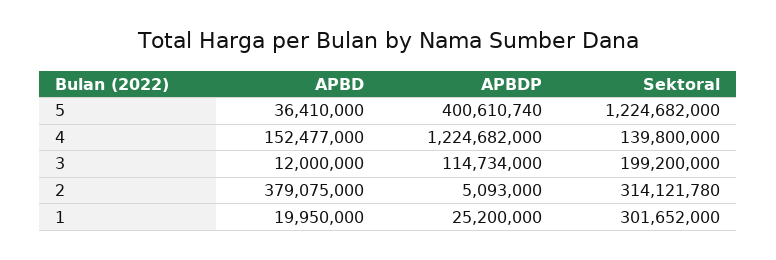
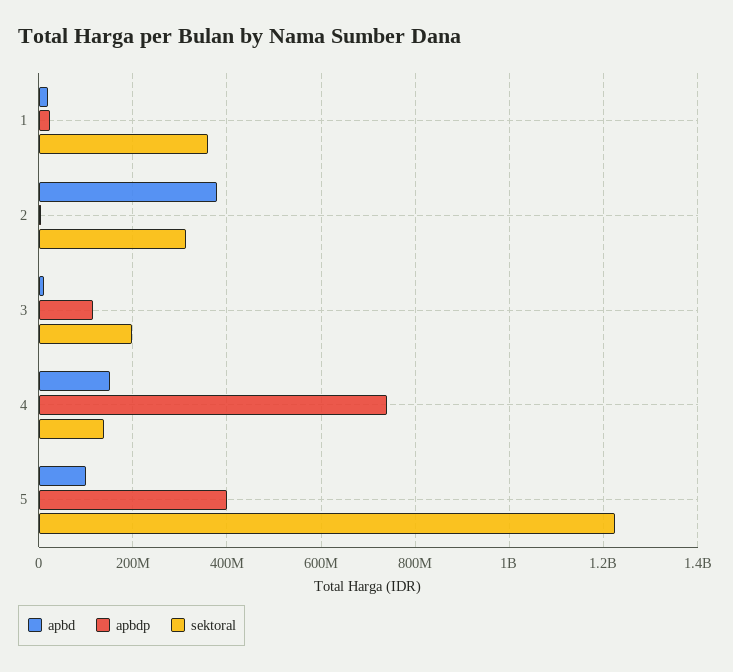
  {
    "APBD": {
-     "5": 36410000,
+     "5": 100000000,
      "4": 152477000,
      "3": 12000000,
      "2": 379075000,
      "1": 19950000
    },
    "APBDP": {
      "5": 400610740,
-     "4": 1224682000,
+     "4": 740000000,
      "3": 114734000,
      "2": 5093000,
      "1": 25200000
    },
    "Sektoral": {
      "5": 1224682000,
      "4": 139800000,
      "3": 199200000,
      "2": 314121780,
-     "1": 301652000
+     "1": 360000000
    }
  }

